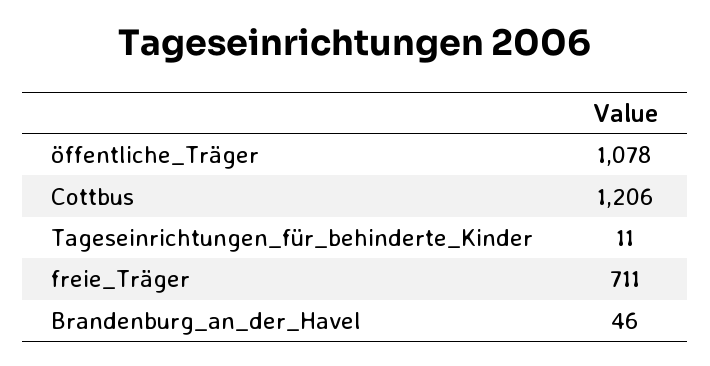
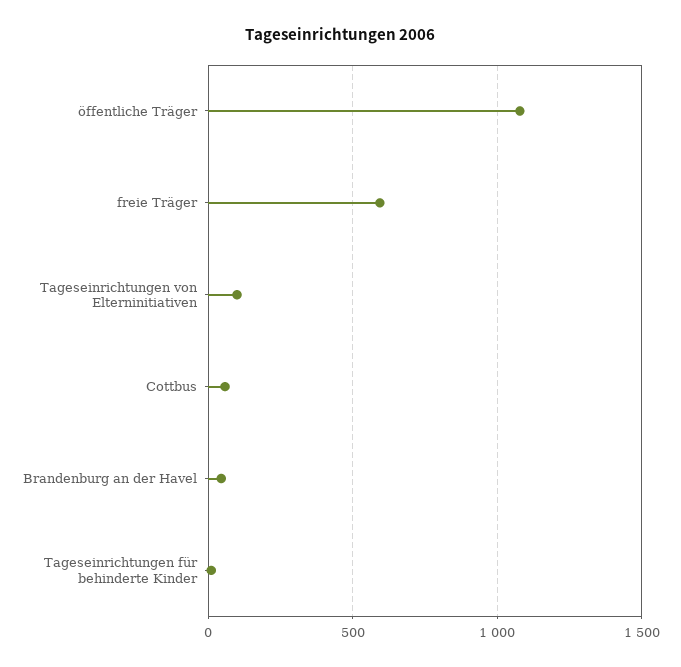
  {
    "öffentliche_Träger": 1078,
-   "Cottbus": 1206,
+   "Cottbus": 50,
    "Tageseinrichtungen_für_behinderte_Kinder": 11,
-   "freie_Träger": 711,
+   "freie_Träger": 600,
-   "Brandenburg_an_der_Havel": 46
+   "Brandenburg_an_der_Havel": 46,
+   "Tageseinrichtungen von Elterninitiativen": 100
  }

